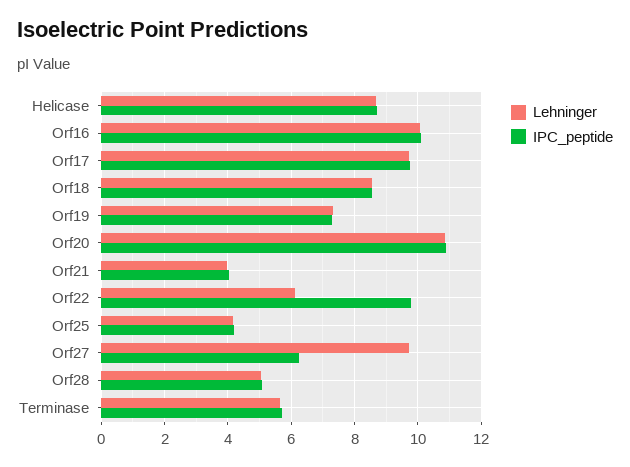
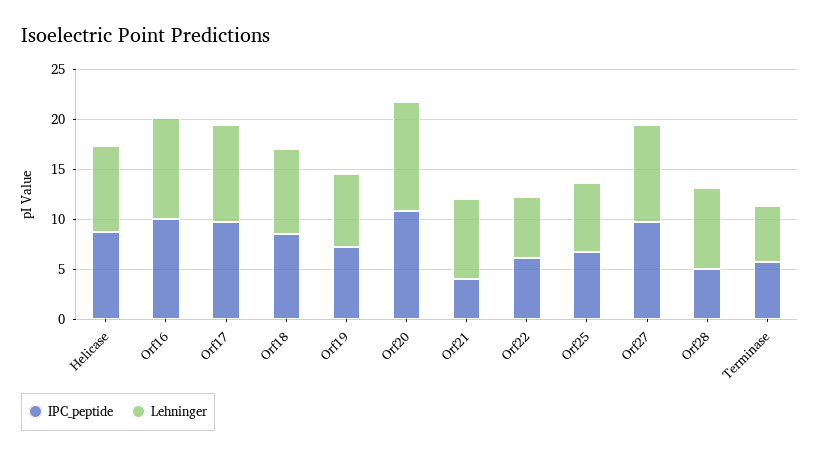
  {
    "Lehninger": {
      "Helicase": 8.6,
      "Orf16": 10,
      "Orf17": 9.8,
      "Orf18": 8.6,
      "Orf19": 7.4,
      "Orf20": 10.8,
-     "Orf21": 4,
+     "Orf21": 8,
      "Orf22": 6.2,
-     "Orf25": 4.2,
+     "Orf25": 7,
      "Orf27": 9.8,
-     "Orf28": 5,
+     "Orf28": 8,
      "Terminase": 5.6
    },
    "IPC_peptide": {
      "Helicase": 8.8,
      "Orf16": 10.2,
      "Orf17": 9.8,
      "Orf18": 8.6,
      "Orf19": 7.2,
      "Orf20": 10.8,
      "Orf21": 4,
-     "Orf22": 9.8,
+     "Orf22": 6,
-     "Orf25": 4.2,
+     "Orf25": 7,
-     "Orf27": 6.2,
+     "Orf27": 10,
      "Orf28": 5,
      "Terminase": 5.8
    }
  }

